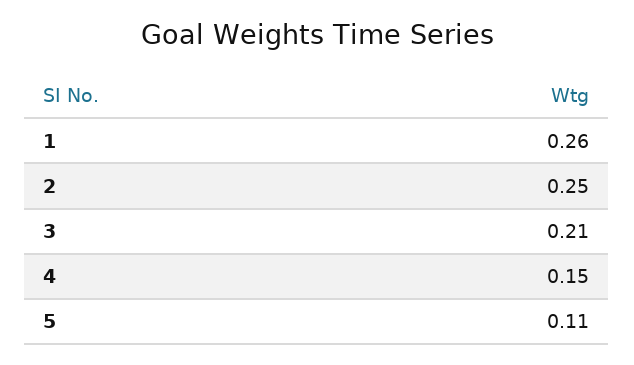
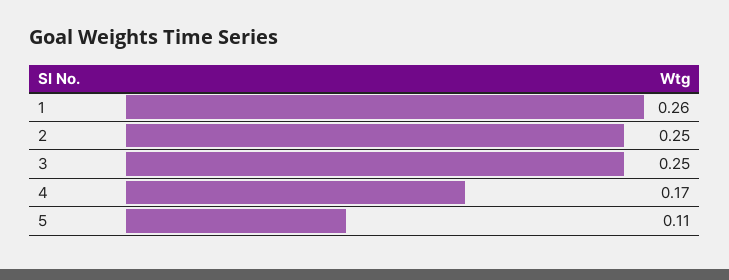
  {
    "1": 0.26,
    "2": 0.25,
-   "3": 0.21,
+   "3": 0.25,
-   "4": 0.15,
+   "4": 0.17,
    "5": 0.11
  }

